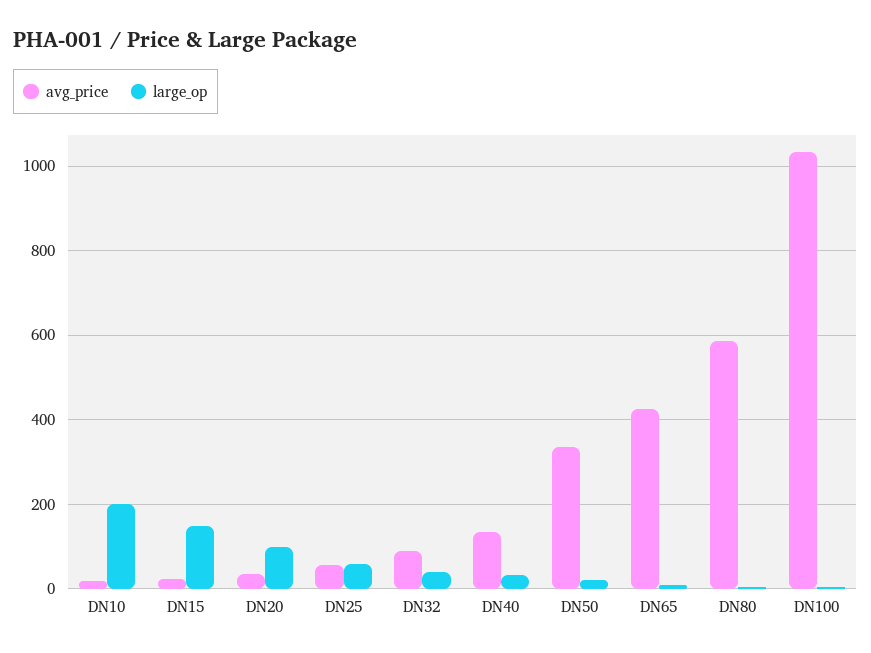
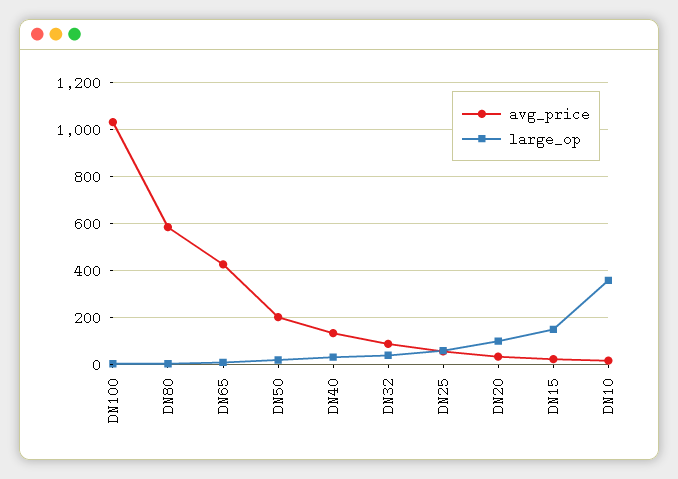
  {
    "avg_price": {
      "DN10": 20,
      "DN15": 20,
      "DN20": 40,
      "DN25": 60,
      "DN32": 80,
      "DN40": 140,
-     "DN50": 340,
+     "DN50": 200,
      "DN65": 420,
      "DN80": 580,
      "DN100": 1040
    },
    "large_op": {
-     "DN10": 200,
+     "DN10": 350,
      "DN15": 160,
      "DN20": 100,
      "DN25": 60,
      "DN32": 40,
      "DN40": 40,
      "DN50": 20,
      "DN65": 20,
      "DN80": 0,
      "DN100": 0
    }
  }

